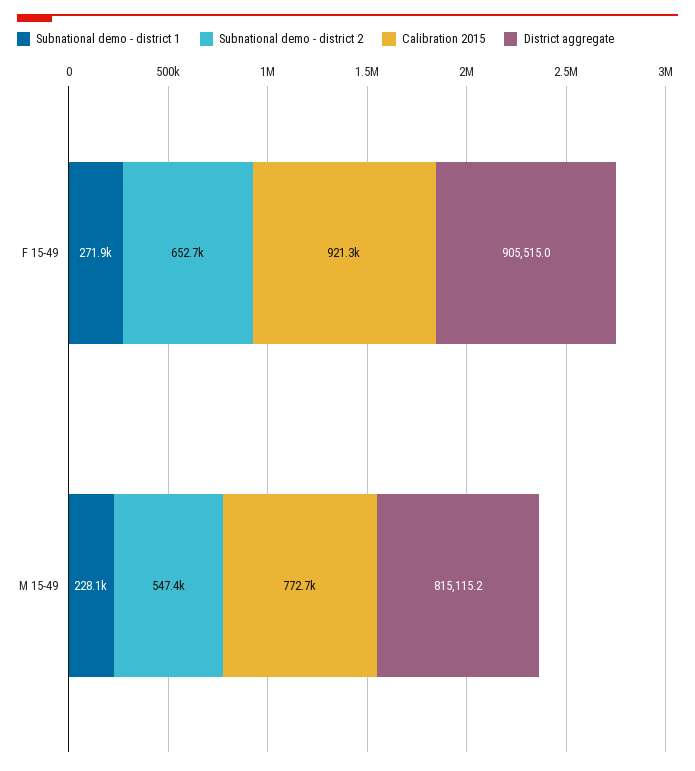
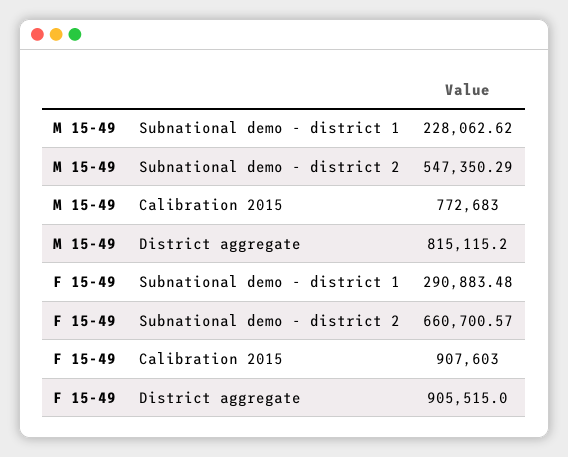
  {
    "Subnational demo - district 1": {
-     "F 15-49": 271900,
+     "F 15-49": 290883.48,
      "M 15-49": 228062.62
    },
    "Subnational demo - district 2": {
-     "F 15-49": 652700,
+     "F 15-49": 660700.57,
      "M 15-49": 547350.29
    },
    "Calibration 2015": {
-     "F 15-49": 921300,
+     "F 15-49": 907603,
      "M 15-49": 772683
    },
    "District aggregate": {
      "F 15-49": 905515,
      "M 15-49": 815115.2
    }
  }

